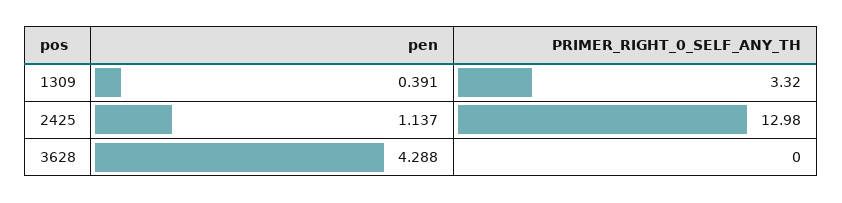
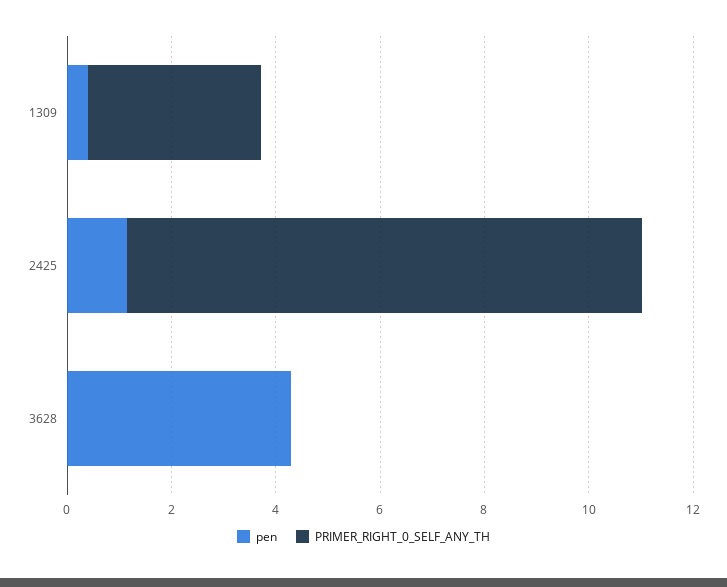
  {
    "pen": {
      "1309": 0.391,
      "2425": 1.137,
      "3628": 4.288
    },
    "PRIMER_RIGHT_0_SELF_ANY_TH": {
      "1309": 3.32,
-     "2425": 12.98,
+     "2425": 10,
      "3628": 0
    }
  }

